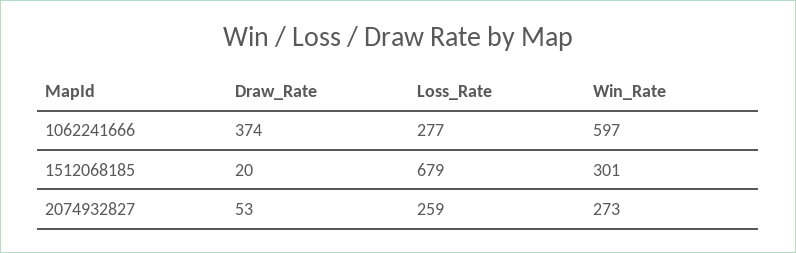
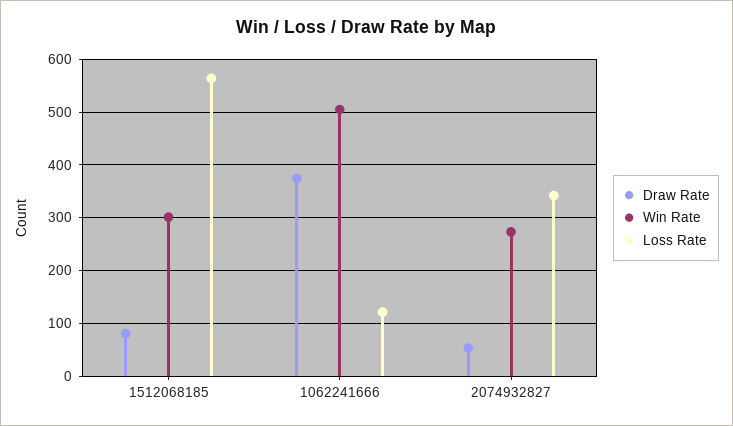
  {
    "Draw_Rate": {
      "1062241666": 374,
-     "1512068185": 20,
+     "1512068185": 80,
      "2074932827": 53
    },
    "Loss_Rate": {
-     "1062241666": 277,
+     "1062241666": 120,
-     "1512068185": 679,
+     "1512068185": 560,
-     "2074932827": 259
+     "2074932827": 340
    },
    "Win_Rate": {
-     "1062241666": 597,
+     "1062241666": 500,
      "1512068185": 301,
      "2074932827": 273
    }
  }

